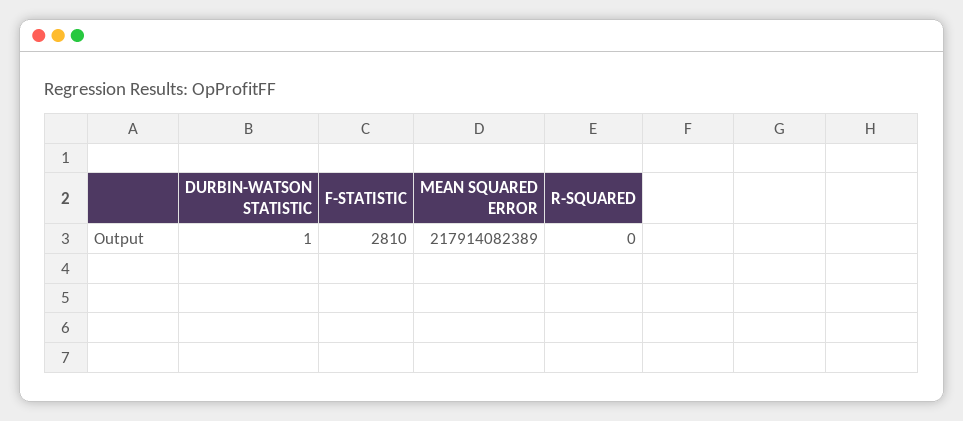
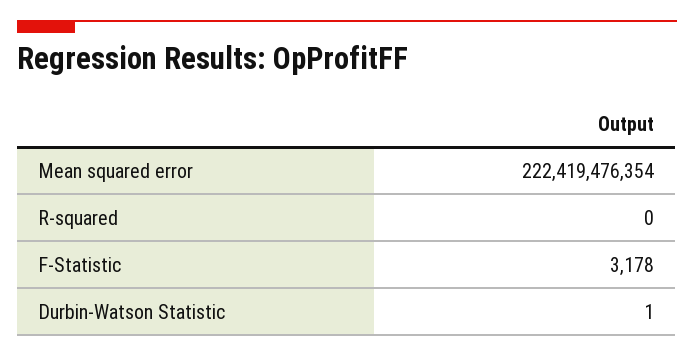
  {
    "DURBIN-WATSON STATISTIC": 1,
-   "F-STATISTIC": 2810,
+   "F-STATISTIC": 3178,
-   "MEAN SQUARED ERROR": 217914082389,
+   "MEAN SQUARED ERROR": 222419476354,
    "R-SQUARED": 0
  }

